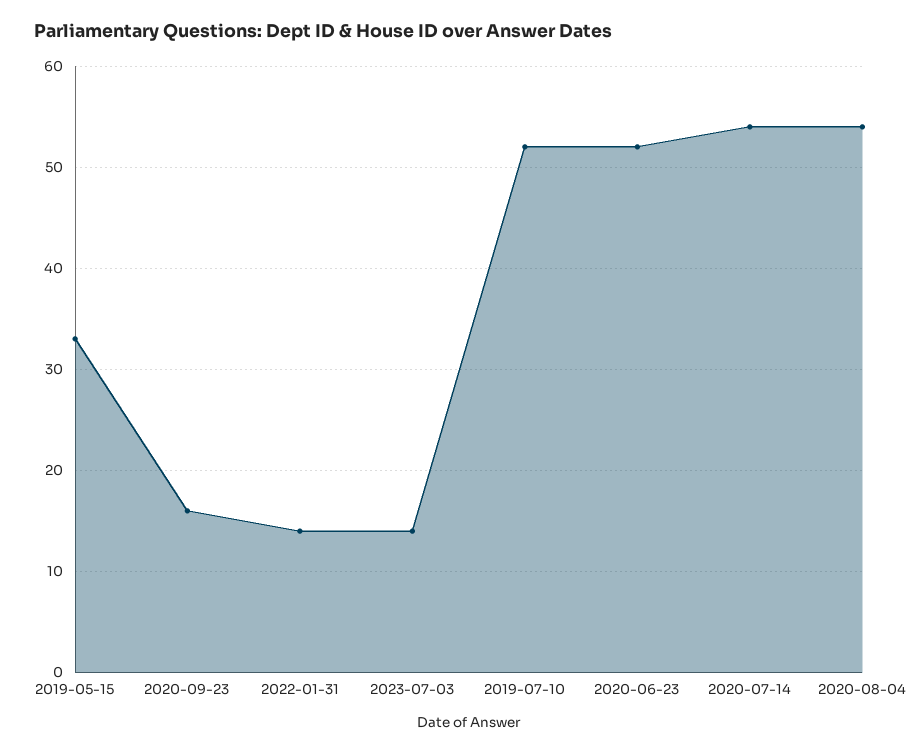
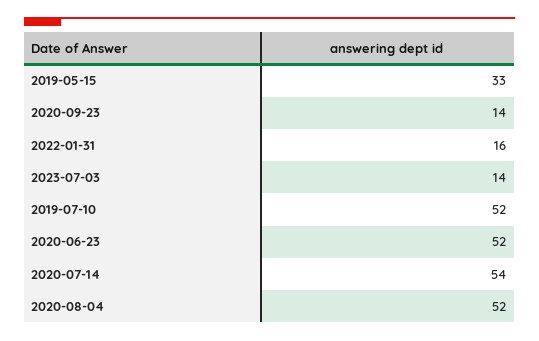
  {
    "2019-05-15": 33,
-   "2020-09-23": 16,
+   "2020-09-23": 14,
-   "2022-01-31": 14,
+   "2022-01-31": 16,
    "2023-07-03": 14,
    "2019-07-10": 52,
    "2020-06-23": 52,
    "2020-07-14": 54,
-   "2020-08-04": 54
+   "2020-08-04": 52
  }

